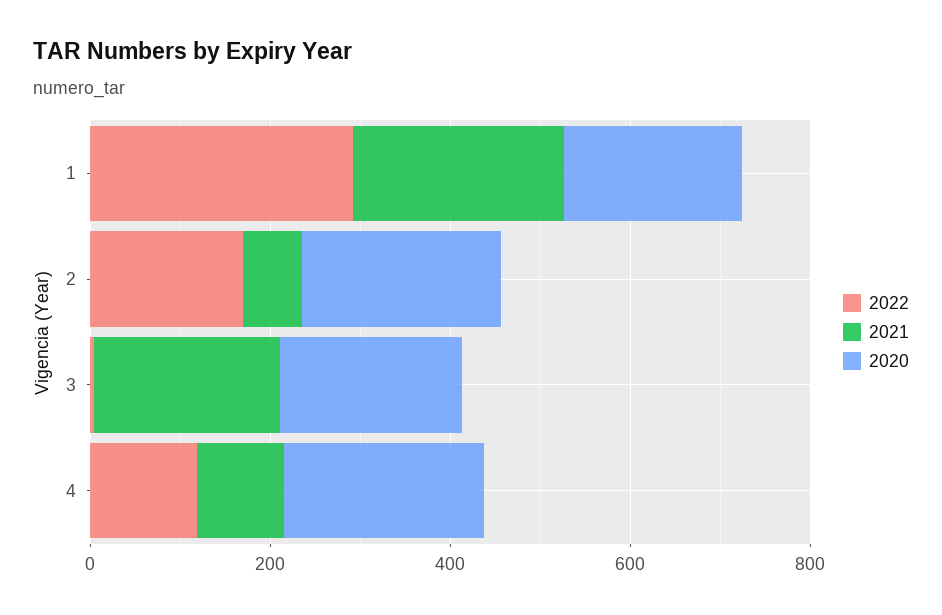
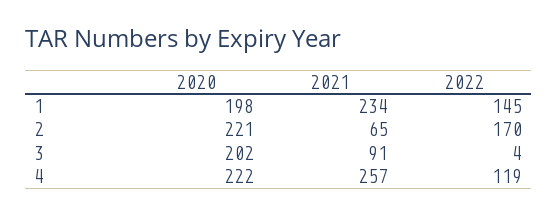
  {
    "2022": {
-     "1": 300,
+     "1": 145,
      "2": 170,
      "3": 4,
      "4": 119
    },
    "2021": {
      "1": 234,
      "2": 65,
-     "3": 200,
+     "3": 91,
-     "4": 100
+     "4": 257
    },
    "2020": {
      "1": 198,
      "2": 221,
      "3": 202,
      "4": 222
    }
  }

